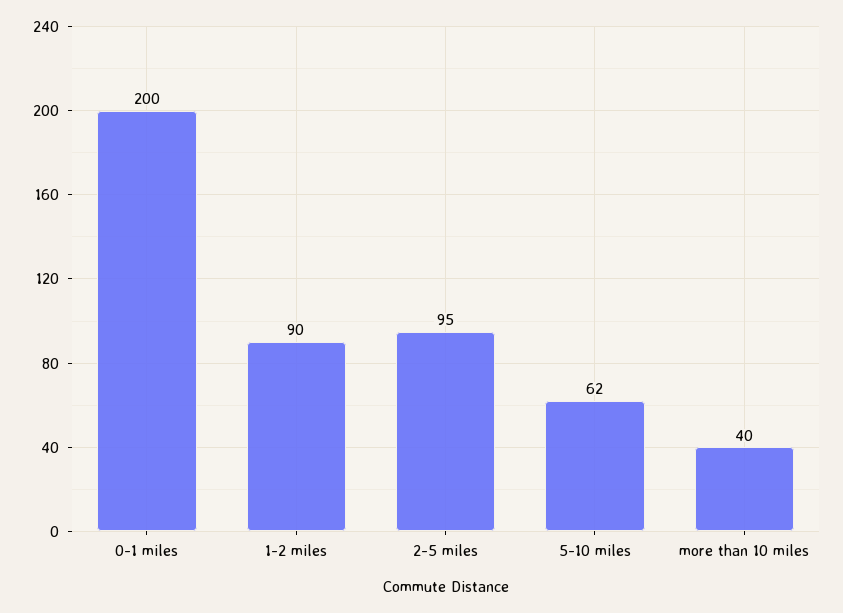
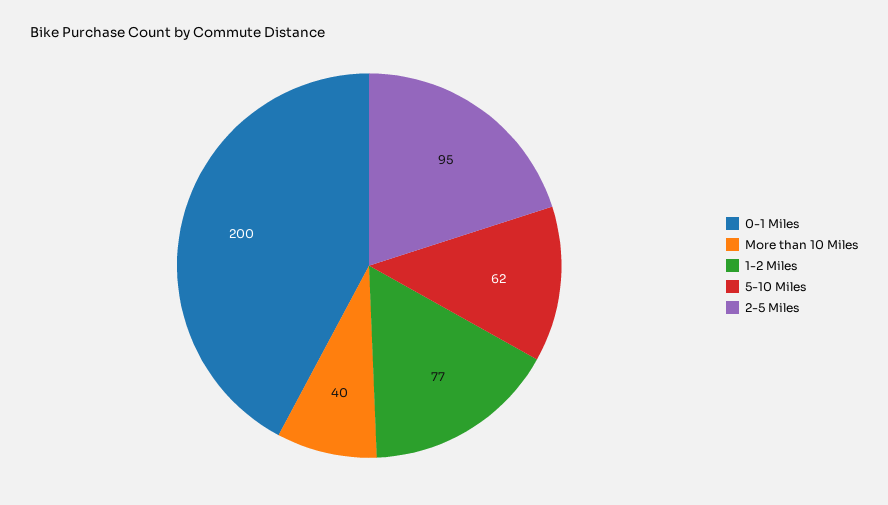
  {
    "0-1 miles": 200,
-   "1-2 miles": 90,
+   "1-2 miles": 77,
    "2-5 miles": 95,
    "5-10 miles": 62,
    "more than 10 miles": 40
  }

